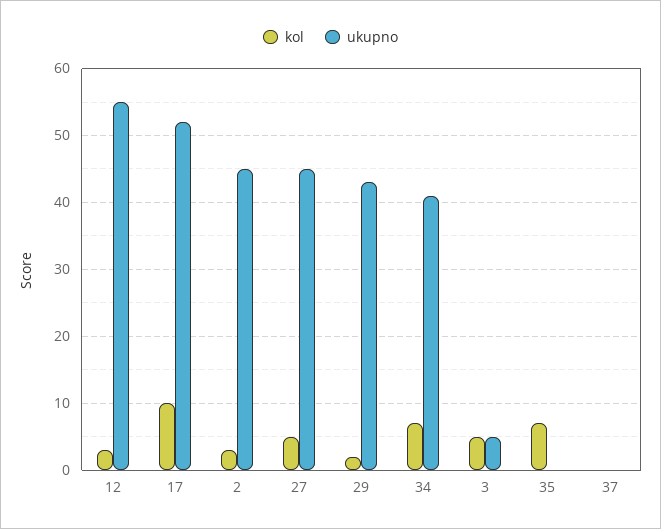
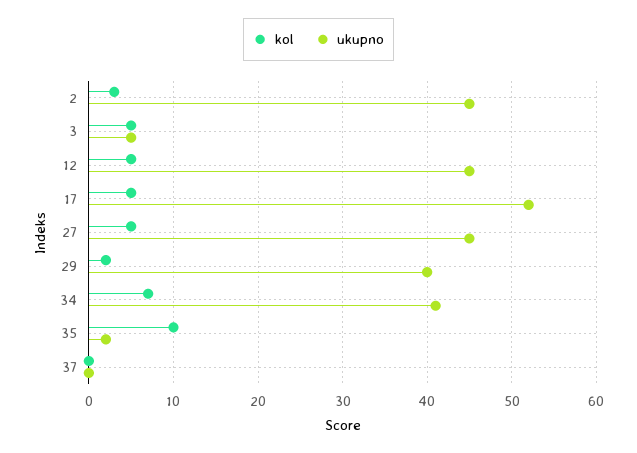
  {
    "kol": {
-     "12": 3,
+     "12": 5,
-     "17": 10,
+     "17": 5,
      "2": 3,
      "27": 5,
      "29": 2,
      "34": 7,
      "3": 5,
-     "35": 7,
+     "35": 10,
      "37": 0
    },
    "ukupno": {
-     "12": 55,
+     "12": 45,
      "17": 52,
      "2": 45,
      "27": 45,
-     "29": 43,
+     "29": 40,
      "34": 41,
      "3": 5,
-     "35": 0,
+     "35": 2,
      "37": 0
    }
  }

